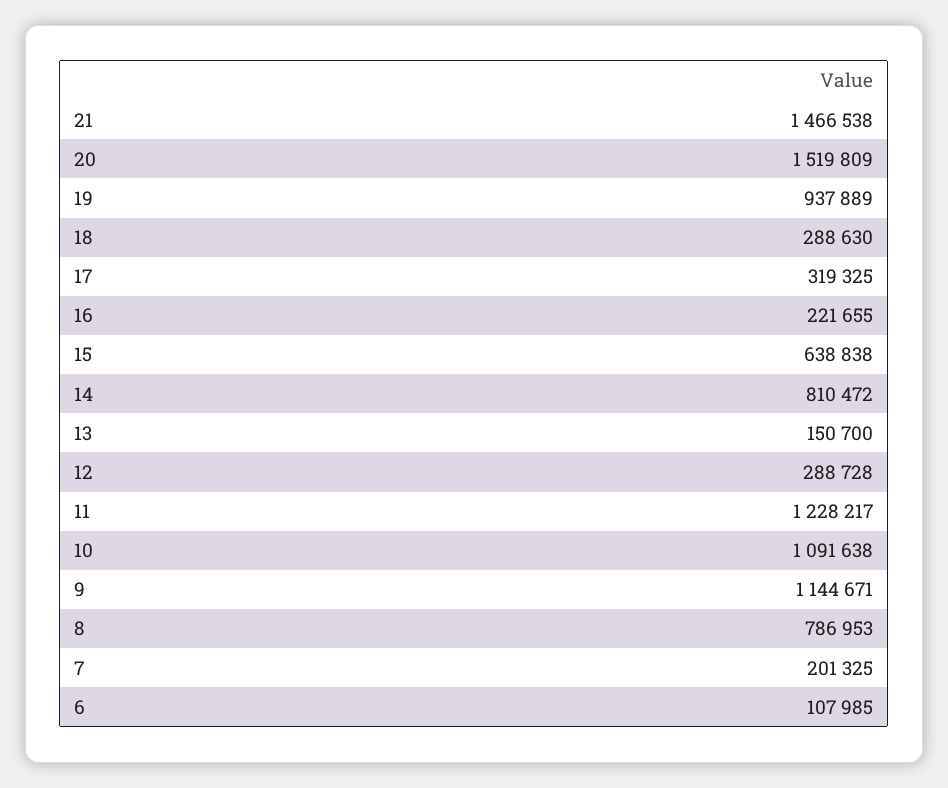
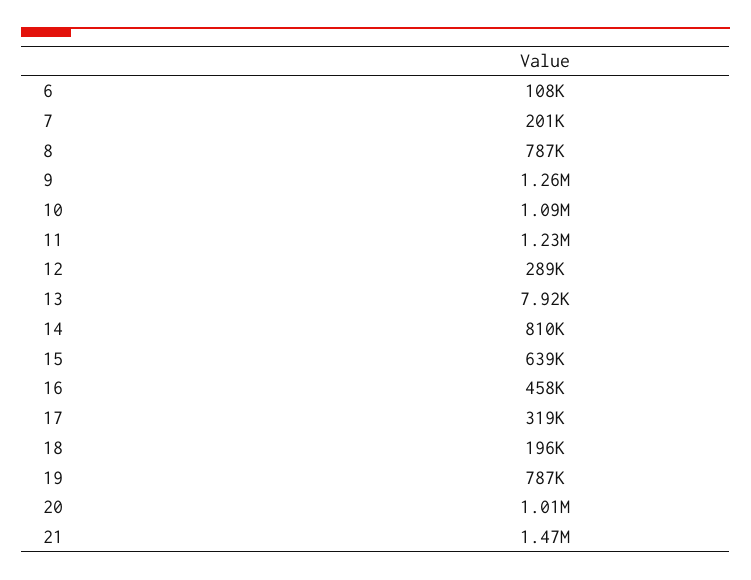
  {
    "21": 1466538,
-   "20": 1519809,
+   "20": 1010000,
-   "19": 937889,
+   "19": 787000,
-   "18": 288630,
+   "18": 196000,
    "17": 319325,
-   "16": 221655,
+   "16": 458000,
    "15": 638838,
    "14": 810472,
-   "13": 150700,
+   "13": 7920,
    "12": 288728,
    "11": 1228217,
    "10": 1091638,
-   "9": 1144671,
+   "9": 1260000,
    "8": 786953,
    "7": 201325,
    "6": 107985
  }

